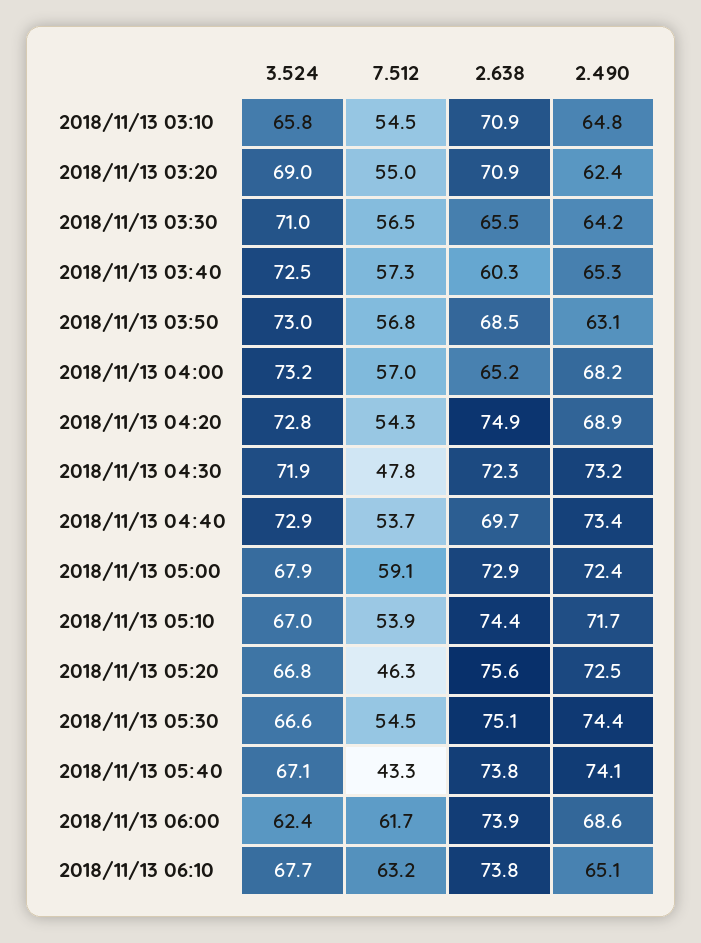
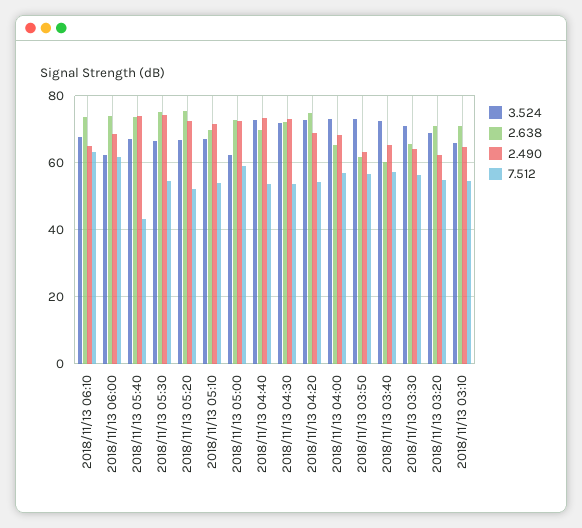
  {
    "3.524": {
      "2018/11/13 03:10": 65.8,
      "2018/11/13 03:20": 69,
      "2018/11/13 03:30": 71,
      "2018/11/13 03:40": 72.5,
      "2018/11/13 03:50": 73,
      "2018/11/13 04:00": 73.2,
      "2018/11/13 04:20": 72.8,
      "2018/11/13 04:30": 71.9,
      "2018/11/13 04:40": 72.9,
-     "2018/11/13 05:00": 67.9,
+     "2018/11/13 05:00": 62,
      "2018/11/13 05:10": 67,
      "2018/11/13 05:20": 66.8,
      "2018/11/13 05:30": 66.6,
      "2018/11/13 05:40": 67.1,
      "2018/11/13 06:00": 62.4,
      "2018/11/13 06:10": 67.7
    },
    "7.512": {
      "2018/11/13 03:10": 54.5,
      "2018/11/13 03:20": 55,
      "2018/11/13 03:30": 56.5,
      "2018/11/13 03:40": 57.3,
      "2018/11/13 03:50": 56.8,
      "2018/11/13 04:00": 57,
      "2018/11/13 04:20": 54.3,
-     "2018/11/13 04:30": 47.8,
+     "2018/11/13 04:30": 54,
      "2018/11/13 04:40": 53.7,
      "2018/11/13 05:00": 59.1,
      "2018/11/13 05:10": 53.9,
-     "2018/11/13 05:20": 46.3,
+     "2018/11/13 05:20": 52,
      "2018/11/13 05:30": 54.5,
      "2018/11/13 05:40": 43.3,
      "2018/11/13 06:00": 61.7,
      "2018/11/13 06:10": 63.2
    },
    "2.638": {
      "2018/11/13 03:10": 70.9,
      "2018/11/13 03:20": 70.9,
      "2018/11/13 03:30": 65.5,
      "2018/11/13 03:40": 60.3,
-     "2018/11/13 03:50": 68.5,
+     "2018/11/13 03:50": 62,
      "2018/11/13 04:00": 65.2,
      "2018/11/13 04:20": 74.9,
      "2018/11/13 04:30": 72.3,
      "2018/11/13 04:40": 69.7,
      "2018/11/13 05:00": 72.9,
-     "2018/11/13 05:10": 74.4,
+     "2018/11/13 05:10": 70,
      "2018/11/13 05:20": 75.6,
      "2018/11/13 05:30": 75.1,
      "2018/11/13 05:40": 73.8,
      "2018/11/13 06:00": 73.9,
      "2018/11/13 06:10": 73.8
    },
    "2.490": {
      "2018/11/13 03:10": 64.8,
      "2018/11/13 03:20": 62.4,
      "2018/11/13 03:30": 64.2,
      "2018/11/13 03:40": 65.3,
      "2018/11/13 03:50": 63.1,
      "2018/11/13 04:00": 68.2,
      "2018/11/13 04:20": 68.9,
      "2018/11/13 04:30": 73.2,
      "2018/11/13 04:40": 73.4,
      "2018/11/13 05:00": 72.4,
      "2018/11/13 05:10": 71.7,
      "2018/11/13 05:20": 72.5,
      "2018/11/13 05:30": 74.4,
      "2018/11/13 05:40": 74.1,
      "2018/11/13 06:00": 68.6,
      "2018/11/13 06:10": 65.1
    }
  }

